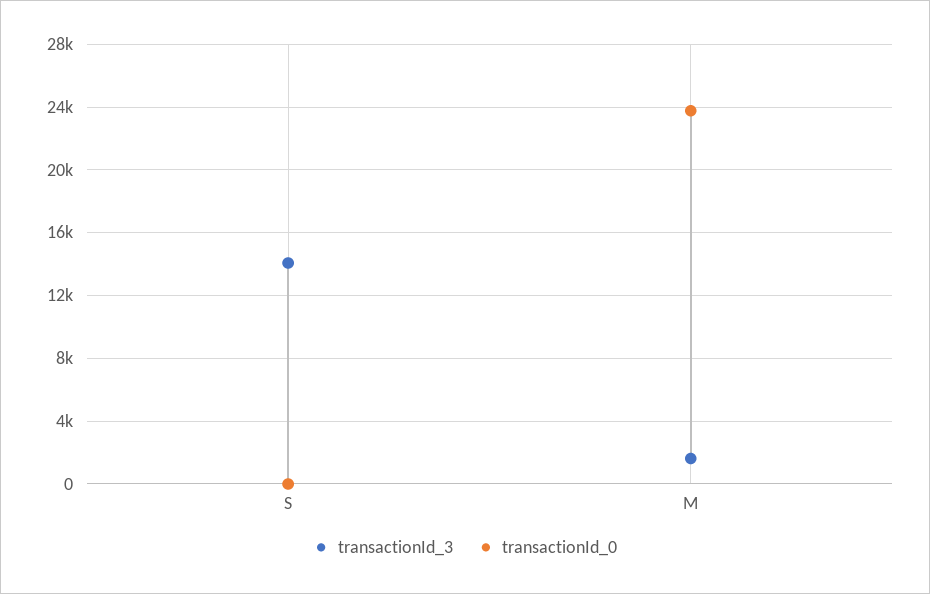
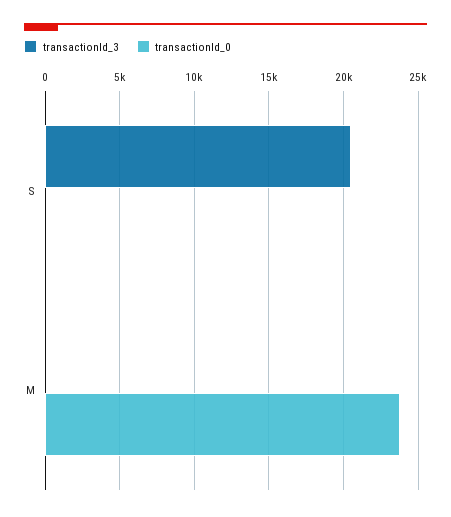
  {
    "transactionId_3": {
-     "S": 14000,
+     "S": 20500,
-     "M": 1500
+     "M": 0
    },
    "transactionId_0": {
      "S": 0,
      "M": 24000
    }
  }

